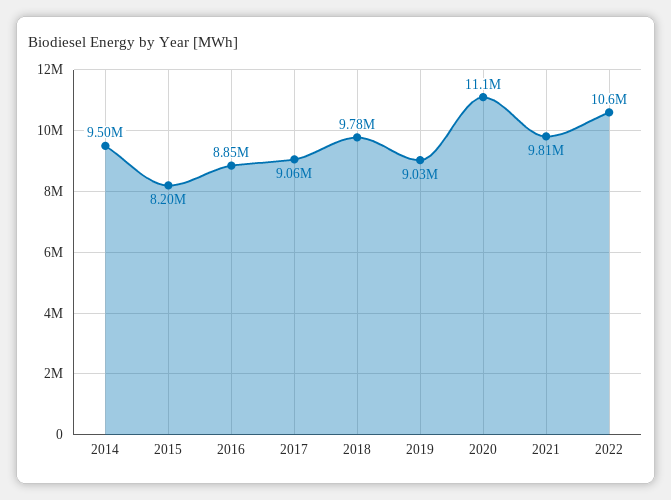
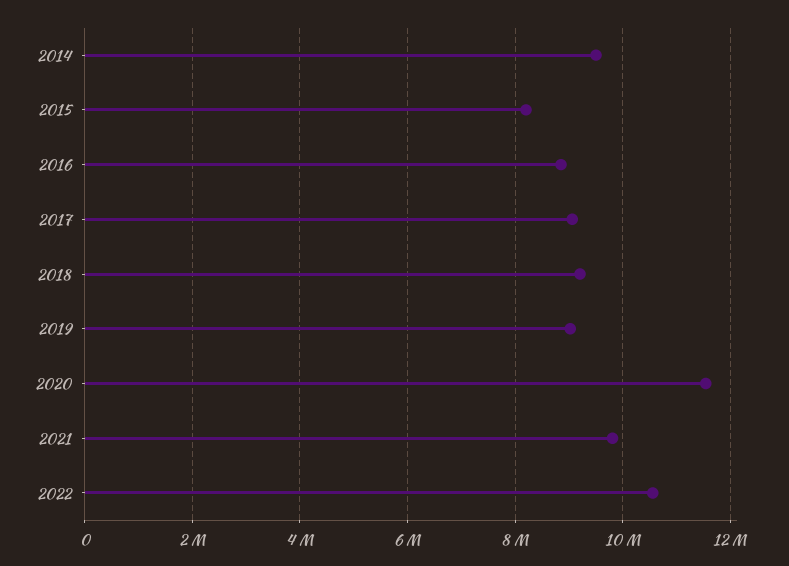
  {
    "2014": 9500000,
    "2015": 8200000,
    "2016": 8850000,
    "2017": 9060000,
-   "2018": 9780000,
+   "2018": 9200000,
    "2019": 9030000,
-   "2020": 11100000,
+   "2020": 11600000,
    "2021": 9810000,
    "2022": 10600000
  }

